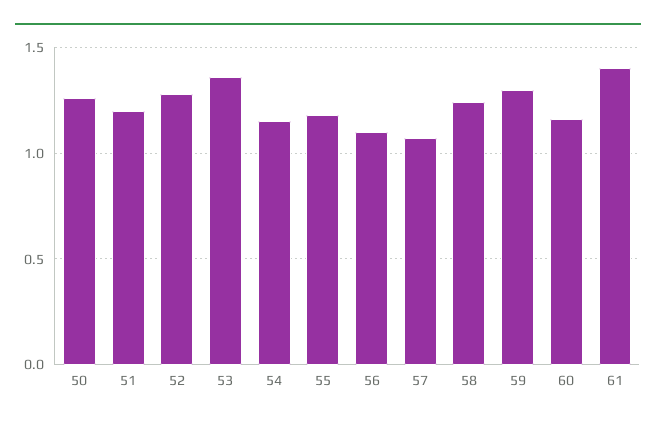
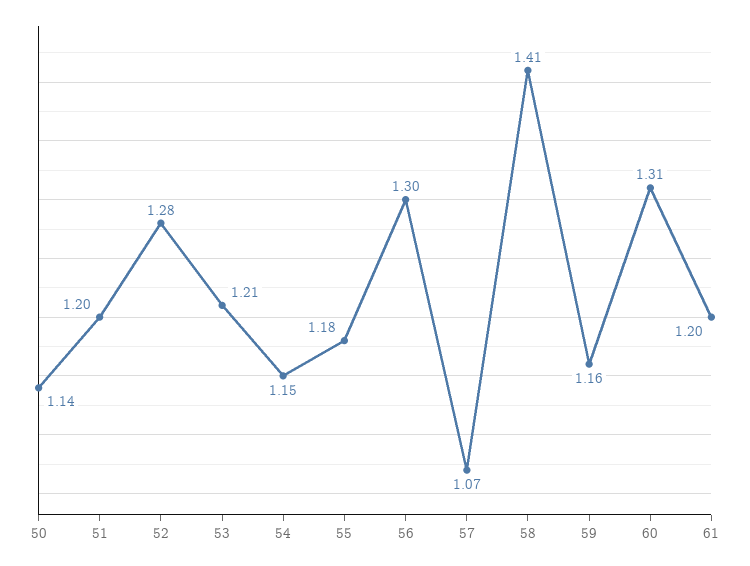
  {
-   "50": 1.25,
+   "50": 1.14,
    "51": 1.2,
    "52": 1.28,
-   "53": 1.35,
+   "53": 1.21,
    "54": 1.15,
    "55": 1.18,
-   "56": 1.1,
+   "56": 1.3,
    "57": 1.07,
-   "58": 1.25,
+   "58": 1.41,
-   "59": 1.3,
+   "59": 1.16,
-   "60": 1.15,
+   "60": 1.31,
-   "61": 1.4
+   "61": 1.2
  }

